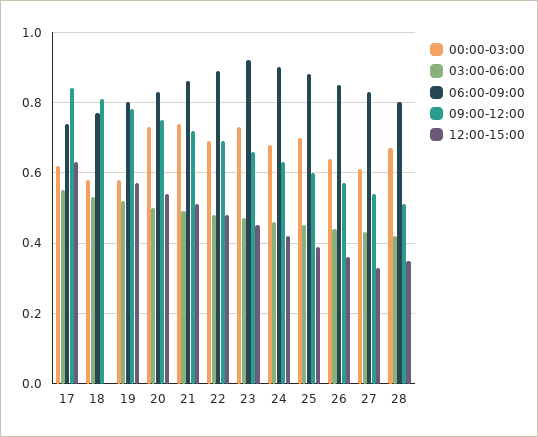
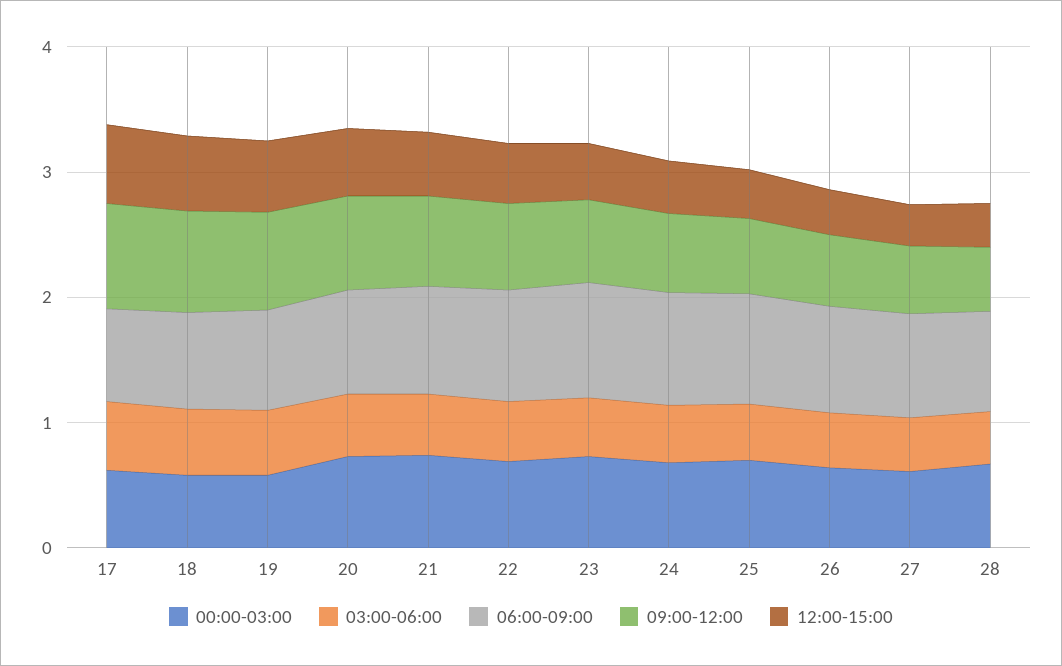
  {
    "00:00-03:00": {
      "17": 0.6,
      "18": 0.6,
      "19": 0.6,
      "20": 0.75,
      "21": 0.75,
      "22": 0.7,
      "23": 0.75,
      "24": 0.7,
      "25": 0.7,
      "26": 0.65,
      "27": 0.6,
      "28": 0.65
    },
    "03:00-06:00": {
      "17": 0.55,
      "18": 0.55,
      "19": 0.5,
      "20": 0.5,
      "21": 0.5,
      "22": 0.5,
      "23": 0.45,
      "24": 0.45,
      "25": 0.45,
      "26": 0.45,
      "27": 0.45,
      "28": 0.4
    },
    "06:00-09:00": {
      "17": 0.75,
      "18": 0.75,
      "19": 0.8,
      "20": 0.85,
      "21": 0.85,
      "22": 0.9,
      "23": 0.9,
      "24": 0.9,
      "25": 0.9,
      "26": 0.85,
      "27": 0.85,
      "28": 0.8
    },
    "09:00-12:00": {
      "17": 0.85,
      "18": 0.8,
      "19": 0.8,
      "20": 0.75,
      "21": 0.7,
      "22": 0.7,
      "23": 0.65,
      "24": 0.65,
      "25": 0.6,
      "26": 0.55,
      "27": 0.55,
      "28": 0.5
    },
    "12:00-15:00": {
      "17": 0.65,
-     "18": 0,
+     "18": 0.6,
      "19": 0.55,
      "20": 0.55,
      "21": 0.5,
      "22": 0.5,
      "23": 0.45,
      "24": 0.4,
      "25": 0.4,
      "26": 0.35,
      "27": 0.35,
      "28": 0.35
    }
  }

